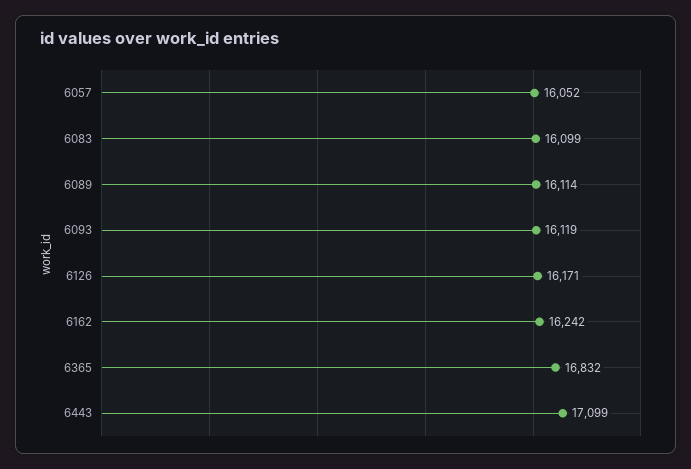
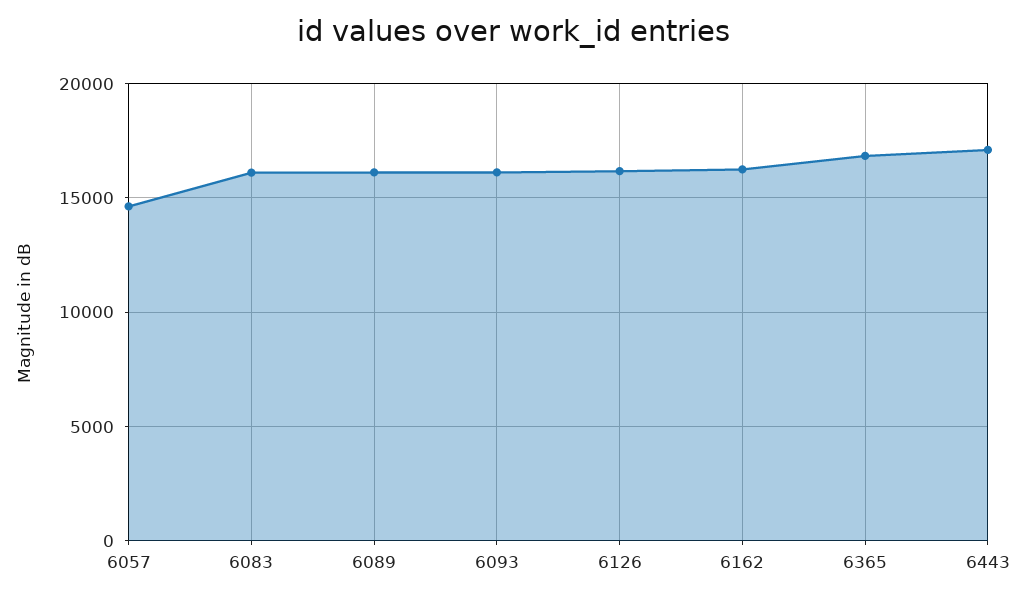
  {
-   "6057": 16052,
+   "6057": 14500,
    "6083": 16099,
    "6089": 16114,
    "6093": 16119,
    "6126": 16171,
    "6162": 16242,
    "6365": 16832,
    "6443": 17099
  }

